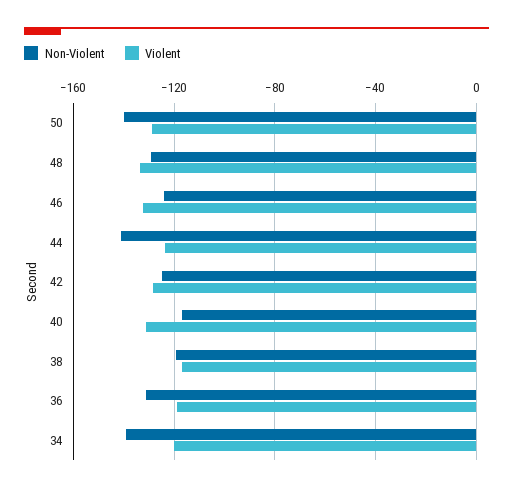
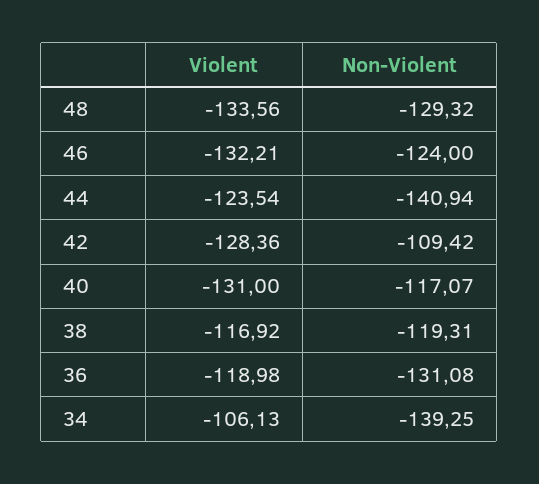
  {
    "Non-Violent": {
-     "50": -140,
      "48": -129.32,
      "46": -124,
      "44": -140.94,
-     "42": -125,
+     "42": -109.42,
      "40": -117.07,
      "38": -119.31,
      "36": -131.08,
      "34": -139.25
    },
    "Violent": {
-     "50": -130,
      "48": -133.56,
      "46": -132.21,
      "44": -123.54,
      "42": -128.36,
      "40": -131,
      "38": -116.92,
      "36": -118.98,
-     "34": -120
+     "34": -106.13
    }
  }

